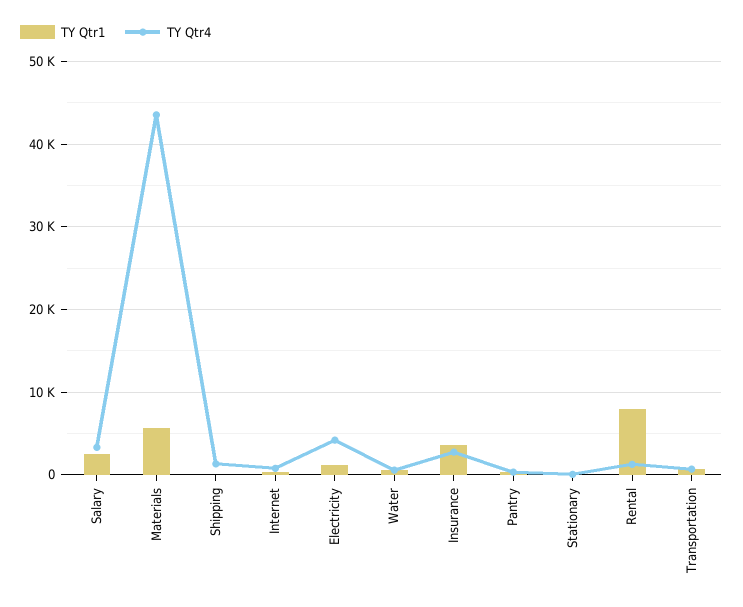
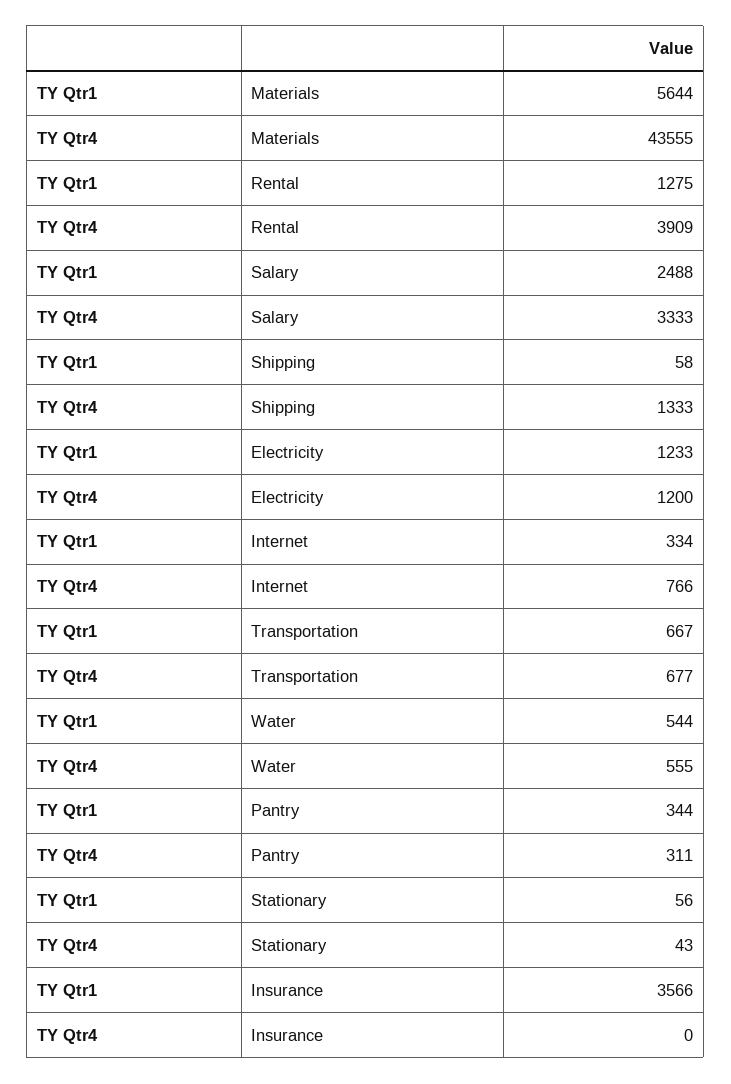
  {
    "TY Qtr1": {
      "Salary": 2488,
      "Materials": 5644,
      "Shipping": 58,
      "Internet": 334,
      "Electricity": 1233,
      "Water": 544,
      "Insurance": 3566,
      "Pantry": 344,
      "Stationary": 56,
-     "Rental": 8000,
+     "Rental": 1275,
      "Transportation": 667
    },
    "TY Qtr4": {
      "Salary": 3333,
      "Materials": 43555,
      "Shipping": 1333,
      "Internet": 766,
-     "Electricity": 4000,
+     "Electricity": 1200,
      "Water": 555,
-     "Insurance": 3000,
+     "Insurance": 0,
      "Pantry": 311,
      "Stationary": 43,
-     "Rental": 1000,
+     "Rental": 3909,
      "Transportation": 677
    }
  }

